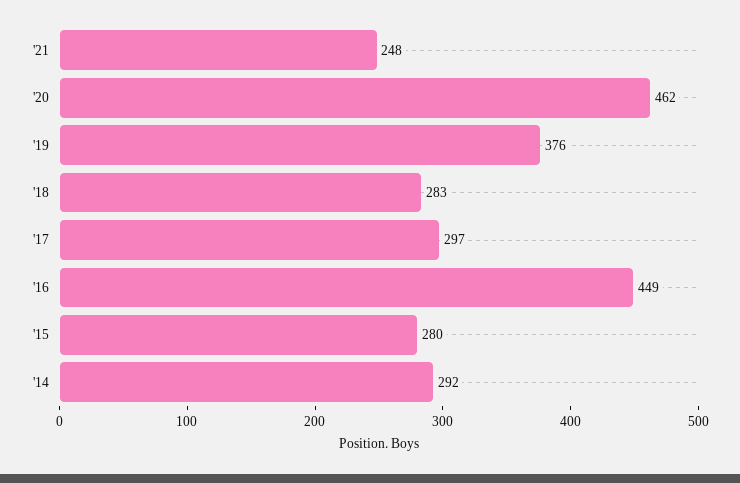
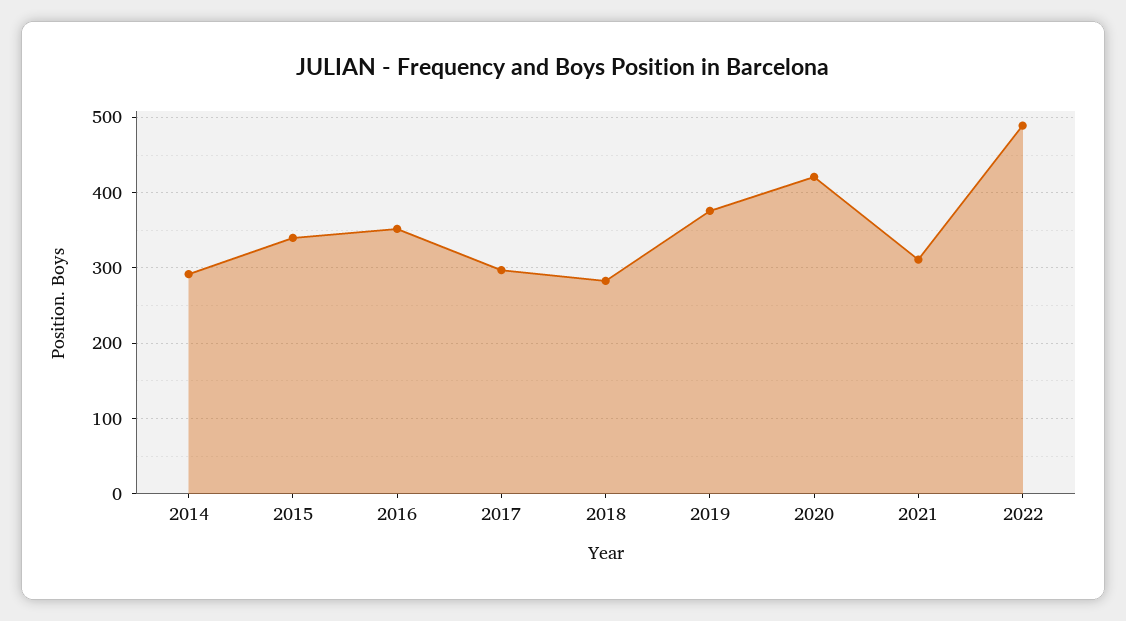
  {
-   "'21": 248,
+   "'21": 310,
-   "'20": 462,
+   "'20": 420,
    "'19": 376,
    "'18": 283,
    "'17": 297,
-   "'16": 449,
+   "'16": 350,
-   "'15": 280,
+   "'15": 340,
-   "'14": 292
+   "'14": 292,
+   "2022": 490
  }

